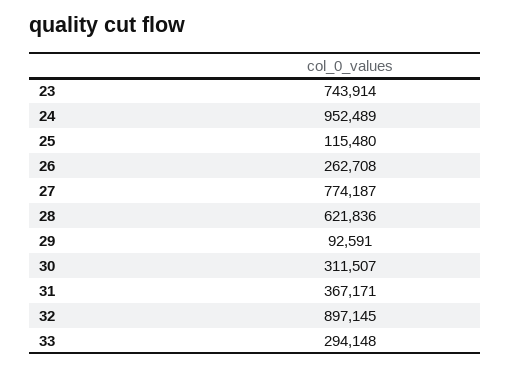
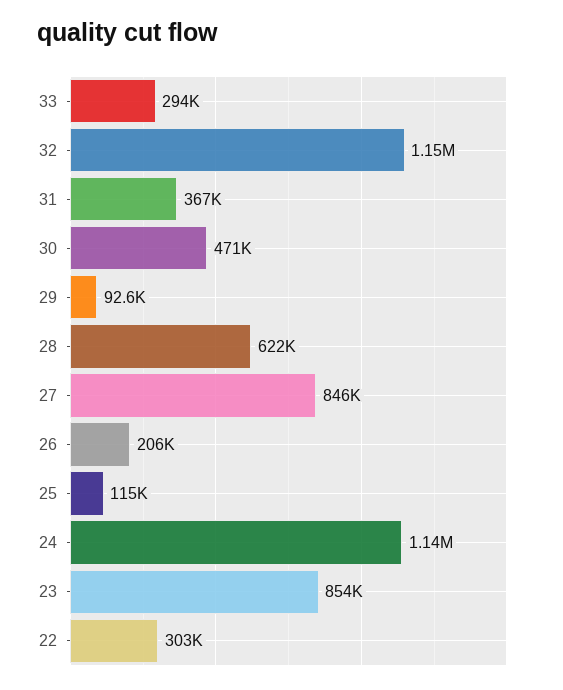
  {
-   "23": 743914,
+   "23": 854000,
-   "24": 952489,
+   "24": 1140000,
    "25": 115480,
-   "26": 262708,
+   "26": 206000,
-   "27": 774187,
+   "27": 846000,
    "28": 621836,
    "29": 92591,
-   "30": 311507,
+   "30": 471000,
    "31": 367171,
-   "32": 897145,
+   "32": 1150000,
-   "33": 294148
+   "33": 294148,
+   "22": 303000
  }

